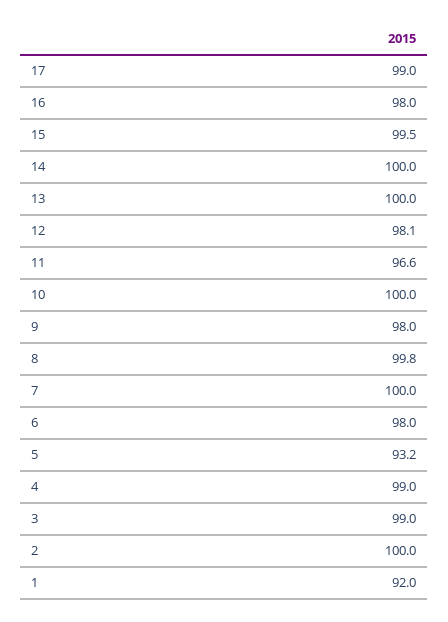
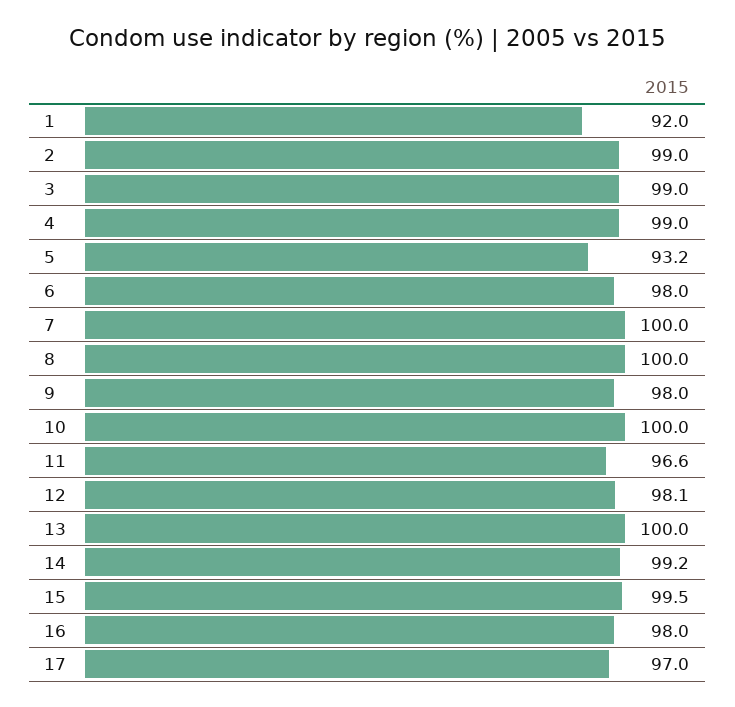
  {
-   "17": 99,
+   "17": 97,
    "16": 98,
    "15": 99.5,
-   "14": 100,
+   "14": 99.2,
    "13": 100,
    "12": 98.1,
    "11": 96.6,
    "10": 100,
    "9": 98,
-   "8": 99.8,
+   "8": 100,
    "7": 100,
    "6": 98,
    "5": 93.2,
    "4": 99,
    "3": 99,
-   "2": 100,
+   "2": 99,
    "1": 92
  }

